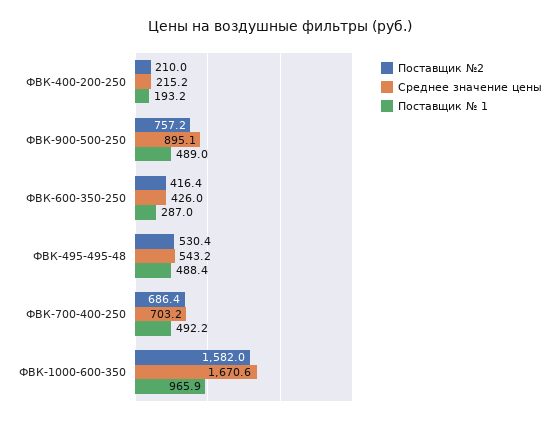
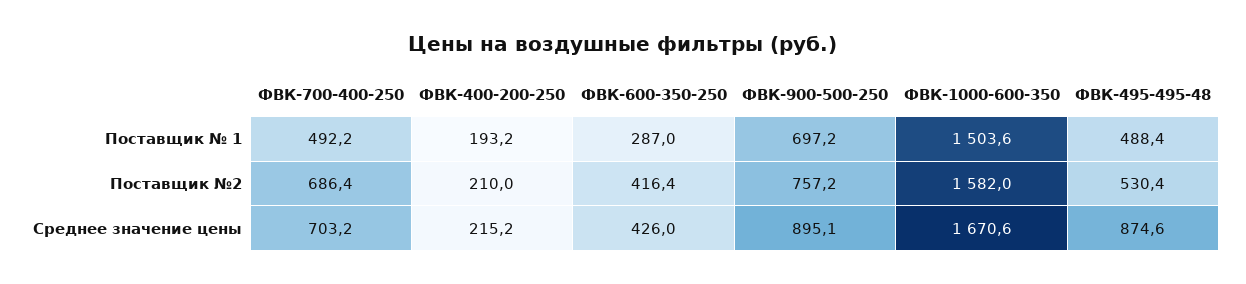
  {
    "Поставщик №2": {
      "ФВК-400-200-250": 210,
      "ФВК-900-500-250": 757.2,
      "ФВК-600-350-250": 416.4,
      "ФВК-495-495-48": 530.4,
      "ФВК-700-400-250": 686.4,
      "ФВК-1000-600-350": 1582
    },
    "Среднее значение цены": {
      "ФВК-400-200-250": 215.2,
      "ФВК-900-500-250": 895.1,
      "ФВК-600-350-250": 426,
-     "ФВК-495-495-48": 543.2,
+     "ФВК-495-495-48": 874.6,
      "ФВК-700-400-250": 703.2,
      "ФВК-1000-600-350": 1670.6
    },
    "Поставщик № 1": {
      "ФВК-400-200-250": 193.2,
-     "ФВК-900-500-250": 489,
+     "ФВК-900-500-250": 697.2,
      "ФВК-600-350-250": 287,
      "ФВК-495-495-48": 488.4,
      "ФВК-700-400-250": 492.2,
-     "ФВК-1000-600-350": 965.9
+     "ФВК-1000-600-350": 1503.6
    }
  }

